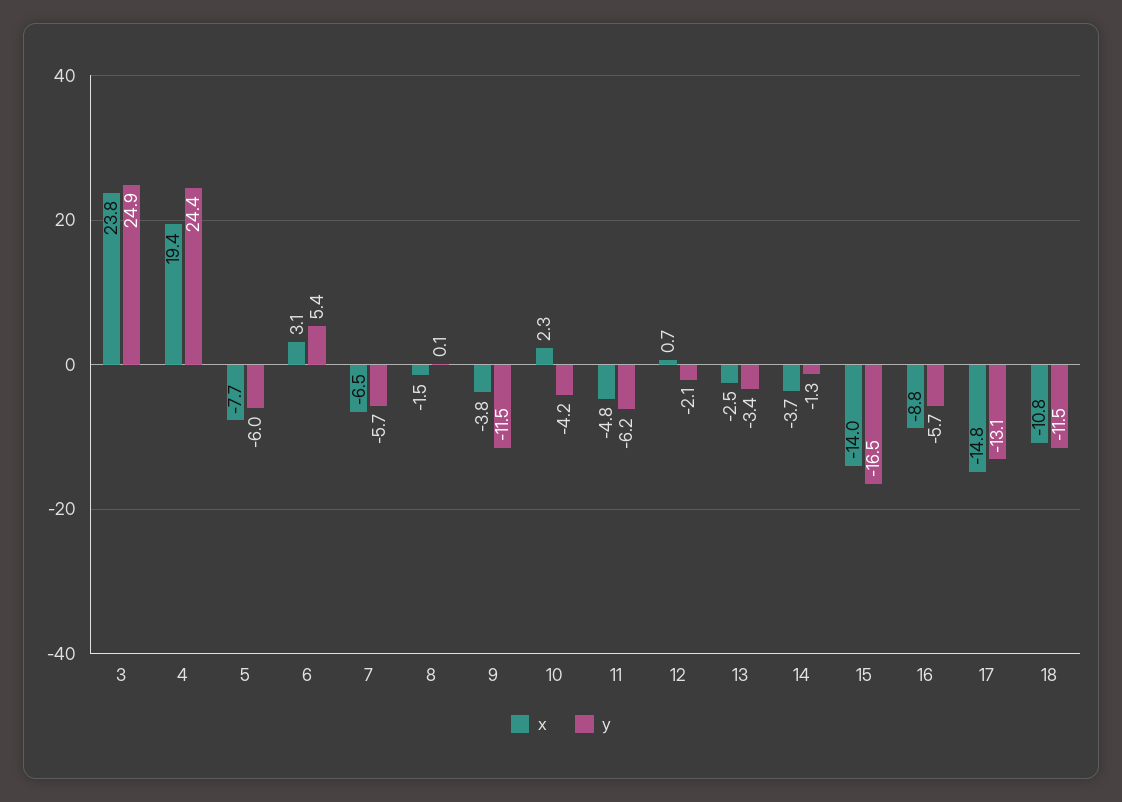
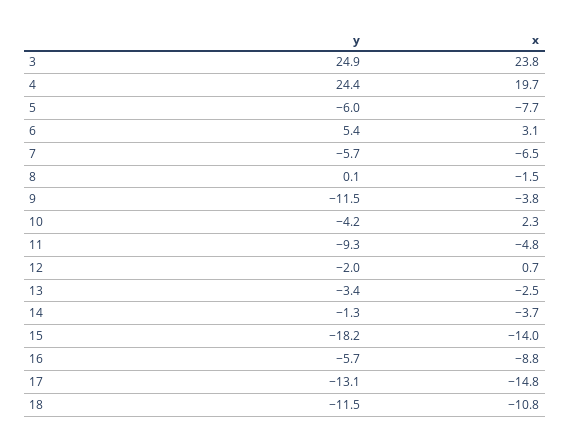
  {
    "x": {
      "3": 23.8,
-     "4": 19.4,
+     "4": 19.7,
      "5": -7.7,
      "6": 3.1,
      "7": -6.5,
      "8": -1.5,
      "9": -3.8,
      "10": 2.3,
      "11": -4.8,
      "12": 0.7,
      "13": -2.5,
      "14": -3.7,
      "15": -14,
      "16": -8.8,
      "17": -14.8,
      "18": -10.8
    },
    "y": {
      "3": 24.9,
      "4": 24.4,
      "5": -6,
      "6": 5.4,
      "7": -5.7,
      "8": 0.1,
      "9": -11.5,
      "10": -4.2,
-     "11": -6.2,
+     "11": -9.3,
-     "12": -2.1,
+     "12": -2,
      "13": -3.4,
      "14": -1.3,
-     "15": -16.5,
+     "15": -18.2,
      "16": -5.7,
      "17": -13.1,
      "18": -11.5
    }
  }

